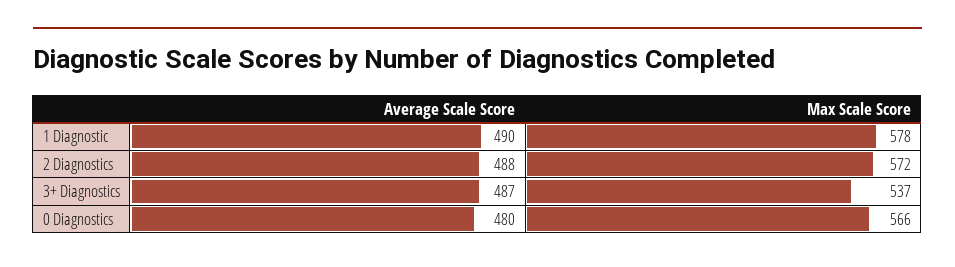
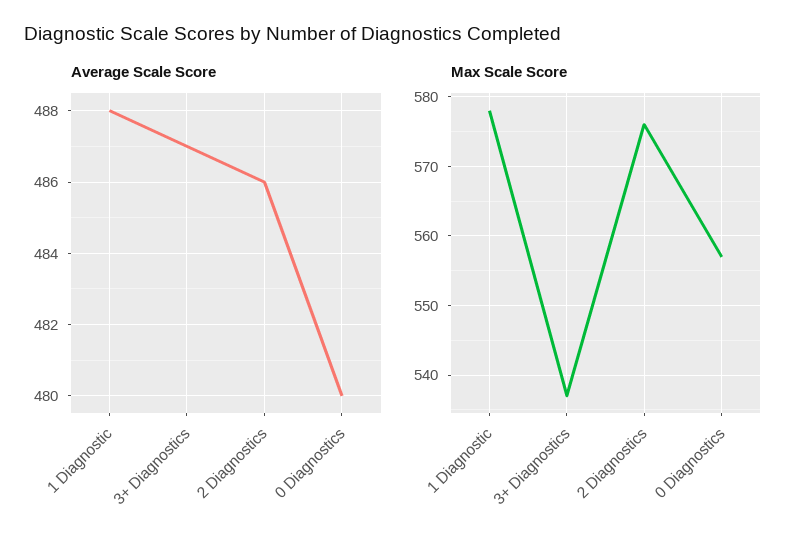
  {
    "Average Scale Score": {
-     "1 Diagnostic": 490,
+     "1 Diagnostic": 488,
-     "2 Diagnostics": 488,
+     "2 Diagnostics": 486,
      "3+ Diagnostics": 487,
      "0 Diagnostics": 480
    },
    "Max Scale Score": {
      "1 Diagnostic": 578,
-     "2 Diagnostics": 572,
+     "2 Diagnostics": 576,
      "3+ Diagnostics": 537,
-     "0 Diagnostics": 566
+     "0 Diagnostics": 557
    }
  }

